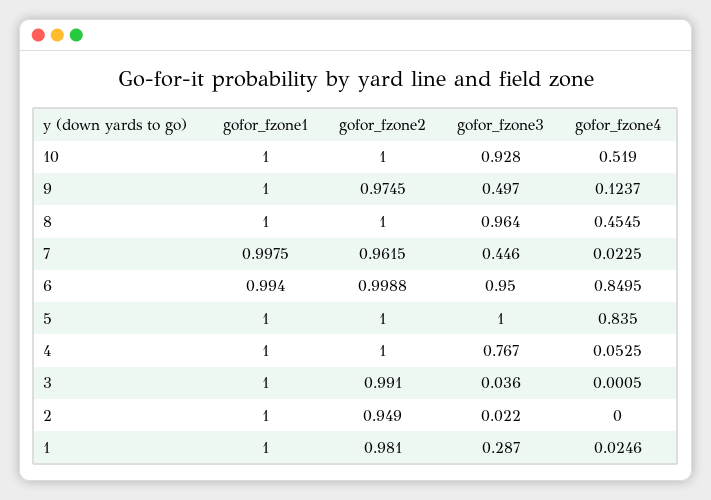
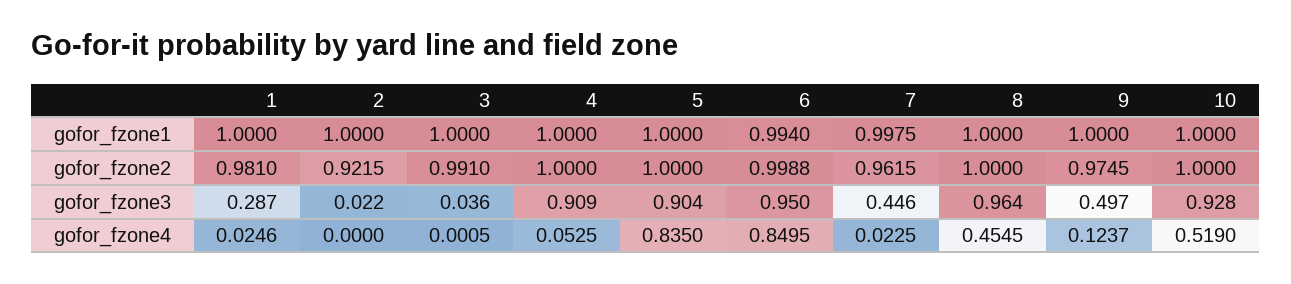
  {
    "gofor_fzone1": {
      "10": 1,
      "9": 1,
      "8": 1,
      "7": 0.9975,
      "6": 0.994,
      "5": 1,
      "4": 1,
      "3": 1,
      "2": 1,
      "1": 1
    },
    "gofor_fzone2": {
      "10": 1,
      "9": 0.9745,
      "8": 1,
      "7": 0.9615,
      "6": 0.9988,
      "5": 1,
      "4": 1,
      "3": 0.991,
-     "2": 0.949,
+     "2": 0.9215,
      "1": 0.981
    },
    "gofor_fzone3": {
      "10": 0.928,
      "9": 0.497,
      "8": 0.964,
      "7": 0.446,
      "6": 0.95,
-     "5": 1,
+     "5": 0.904,
-     "4": 0.767,
+     "4": 0.909,
      "3": 0.036,
      "2": 0.022,
      "1": 0.287
    },
    "gofor_fzone4": {
      "10": 0.519,
      "9": 0.1237,
      "8": 0.4545,
      "7": 0.0225,
      "6": 0.8495,
      "5": 0.835,
      "4": 0.0525,
      "3": 0.0005,
      "2": 0,
      "1": 0.0246
    }
  }

